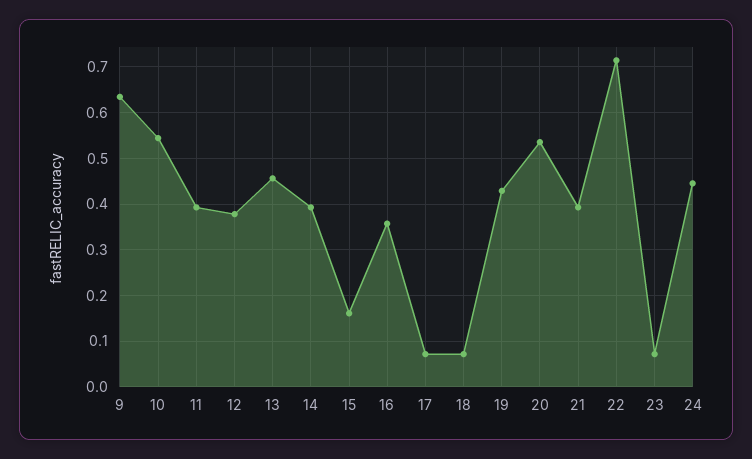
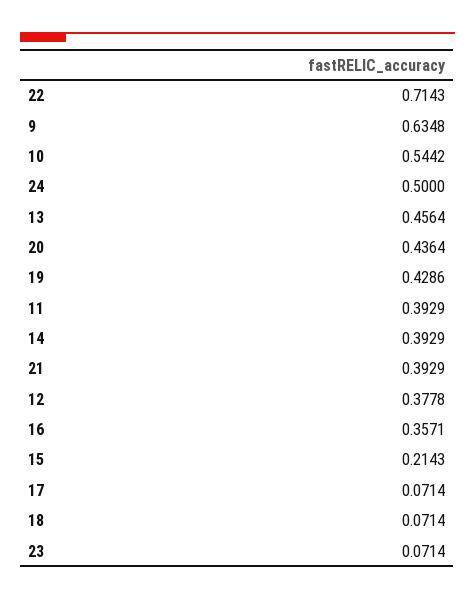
  {
    "9": 0.6348,
    "10": 0.5442,
    "11": 0.3929,
    "12": 0.3778,
    "13": 0.4564,
    "14": 0.3929,
-   "15": 0.16,
+   "15": 0.2143,
    "16": 0.3571,
    "17": 0.0714,
    "18": 0.0714,
    "19": 0.4286,
-   "20": 0.54,
+   "20": 0.4364,
    "21": 0.3929,
    "22": 0.7143,
    "23": 0.0714,
-   "24": 0.44
+   "24": 0.5
  }

